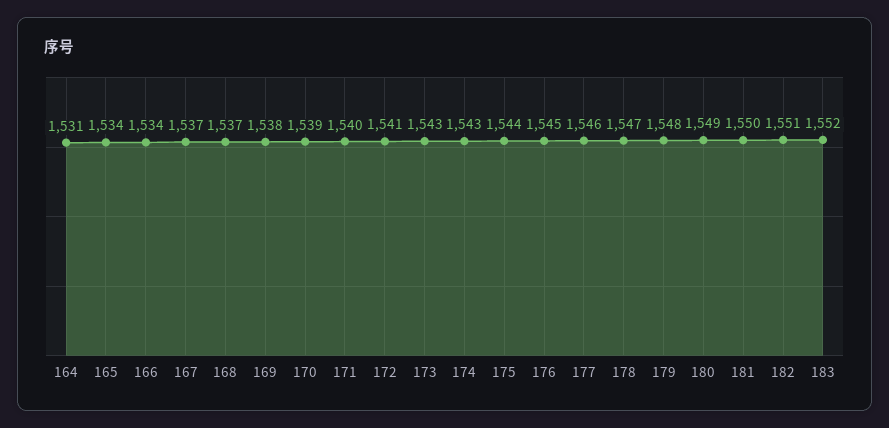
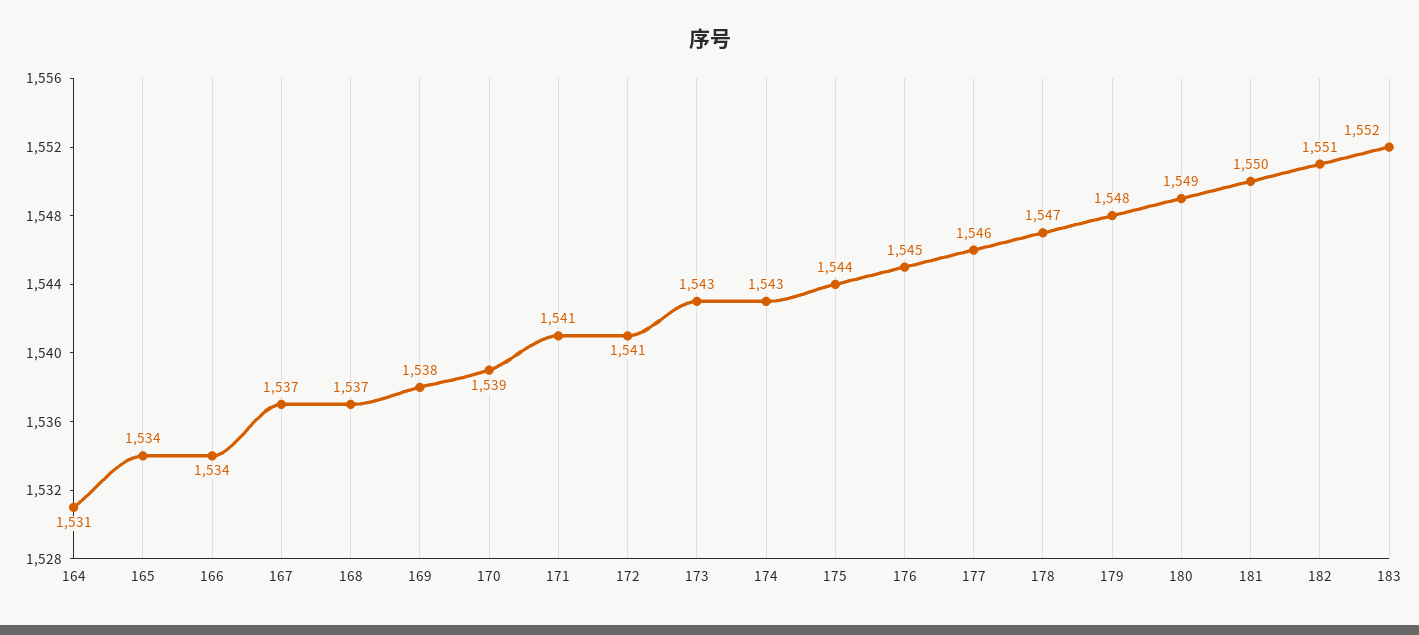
  {
    "164": 1531,
    "165": 1534,
    "166": 1534,
    "167": 1537,
    "168": 1537,
    "169": 1538,
    "170": 1539,
-   "171": 1540,
+   "171": 1541,
    "172": 1541,
    "173": 1543,
    "174": 1543,
    "175": 1544,
    "176": 1545,
    "177": 1546,
    "178": 1547,
    "179": 1548,
    "180": 1549,
    "181": 1550,
    "182": 1551,
    "183": 1552
  }

